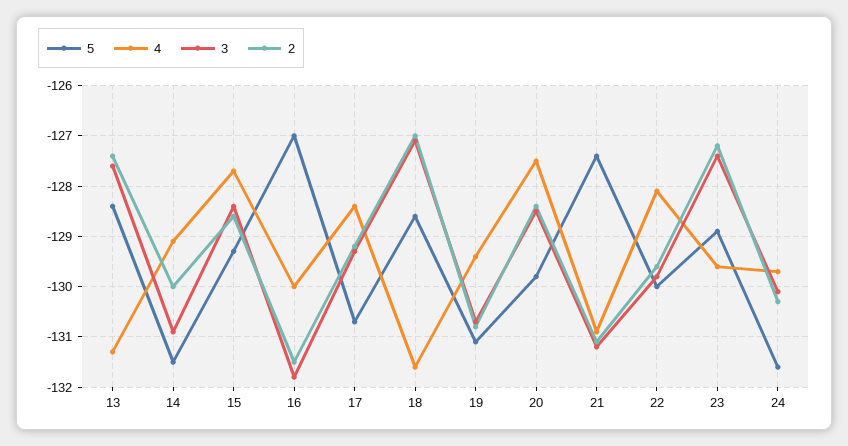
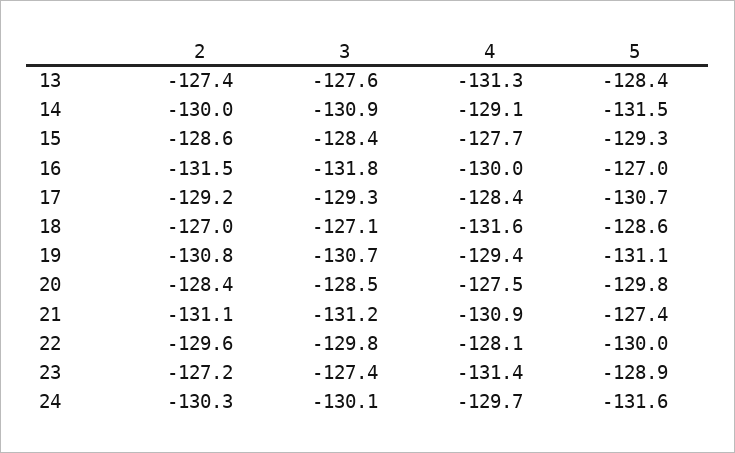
  {
    "5": {
      "13": -128.4,
      "14": -131.5,
      "15": -129.3,
      "16": -127,
      "17": -130.7,
      "18": -128.6,
      "19": -131.1,
      "20": -129.8,
      "21": -127.4,
      "22": -130,
      "23": -128.9,
      "24": -131.6
    },
    "4": {
      "13": -131.3,
      "14": -129.1,
      "15": -127.7,
      "16": -130,
      "17": -128.4,
      "18": -131.6,
      "19": -129.4,
      "20": -127.5,
      "21": -130.9,
      "22": -128.1,
-     "23": -129.5,
+     "23": -131.4,
      "24": -129.7
    },
    "3": {
      "13": -127.6,
      "14": -130.9,
      "15": -128.4,
      "16": -131.8,
      "17": -129.3,
      "18": -127.1,
      "19": -130.7,
      "20": -128.5,
      "21": -131.2,
      "22": -129.8,
      "23": -127.4,
      "24": -130.1
    },
    "2": {
      "13": -127.4,
      "14": -130,
      "15": -128.6,
      "16": -131.5,
      "17": -129.2,
      "18": -127,
      "19": -130.8,
      "20": -128.4,
      "21": -131.1,
      "22": -129.6,
      "23": -127.2,
      "24": -130.3
    }
  }

